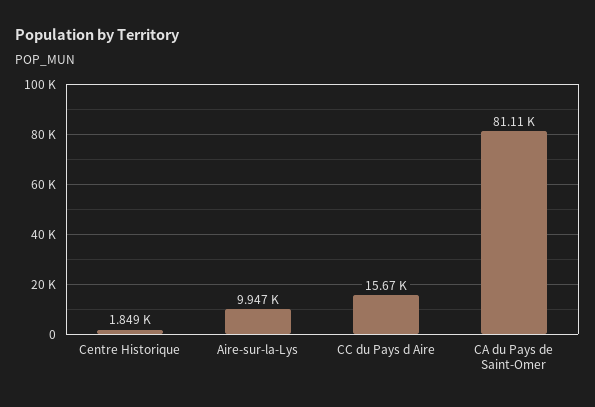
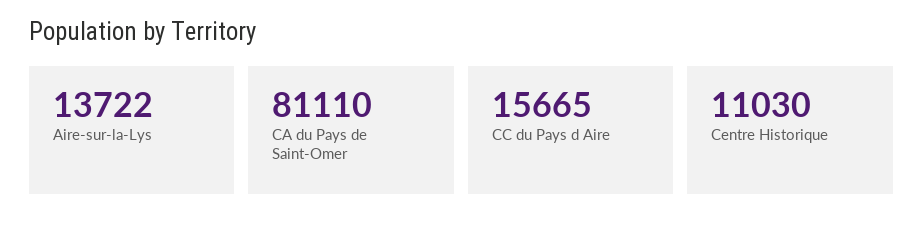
  {
-   "Centre Historique": 1849,
+   "Centre Historique": 11030,
-   "Aire-sur-la-Lys": 9947,
+   "Aire-sur-la-Lys": 13722,
    "CC du Pays d Aire": 15665,
    "CA du Pays de Saint-Omer": 81110
  }

